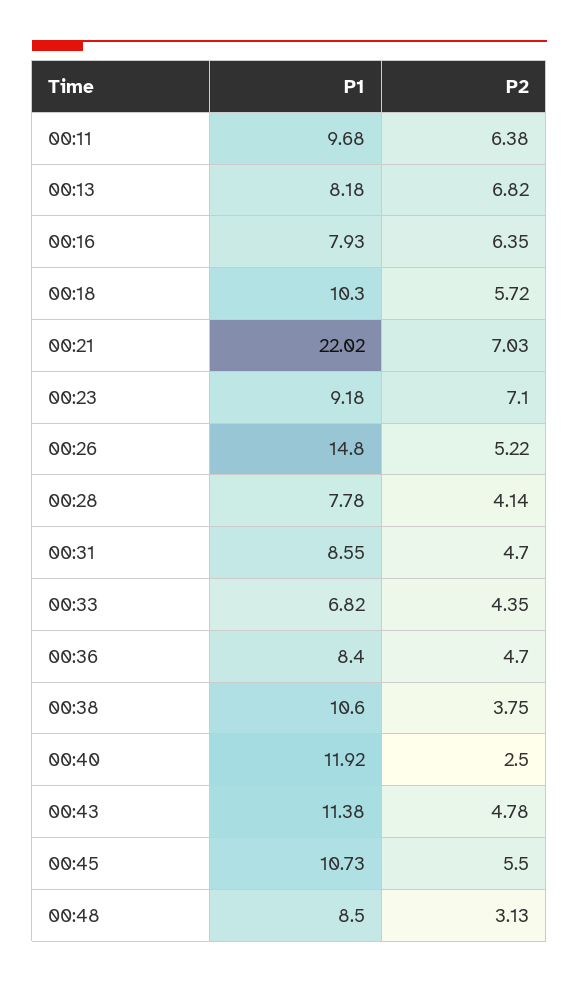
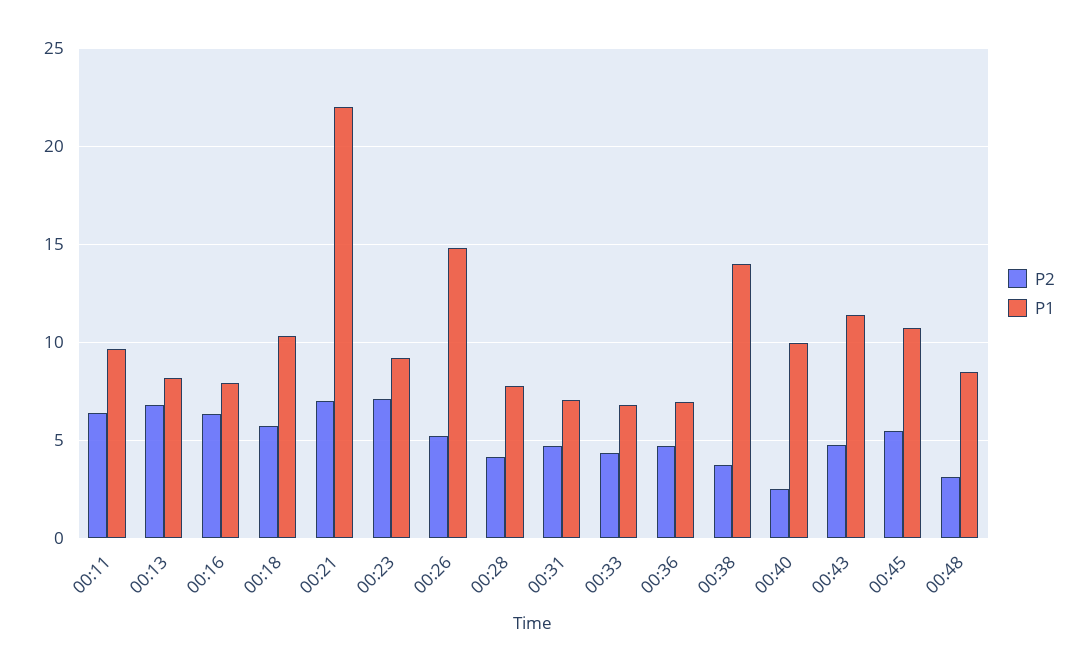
  {
    "P1": {
      "00:11": 9.68,
      "00:13": 8.18,
      "00:16": 7.93,
      "00:18": 10.3,
      "00:21": 22.02,
      "00:23": 9.18,
      "00:26": 14.8,
      "00:28": 7.78,
-     "00:31": 8.55,
+     "00:31": 7,
      "00:33": 6.82,
-     "00:36": 8.4,
+     "00:36": 7,
-     "00:38": 10.6,
+     "00:38": 14,
-     "00:40": 11.92,
+     "00:40": 10,
      "00:43": 11.38,
      "00:45": 10.73,
      "00:48": 8.5
    },
    "P2": {
      "00:11": 6.38,
      "00:13": 6.82,
      "00:16": 6.35,
      "00:18": 5.72,
      "00:21": 7.03,
      "00:23": 7.1,
      "00:26": 5.22,
      "00:28": 4.14,
      "00:31": 4.7,
      "00:33": 4.35,
      "00:36": 4.7,
      "00:38": 3.75,
      "00:40": 2.5,
      "00:43": 4.78,
      "00:45": 5.5,
      "00:48": 3.13
    }
  }

